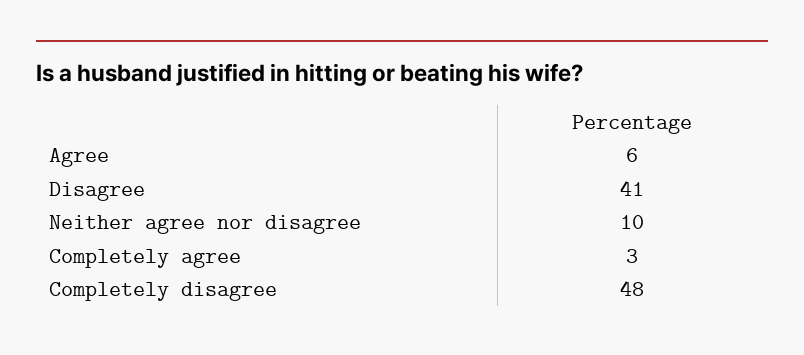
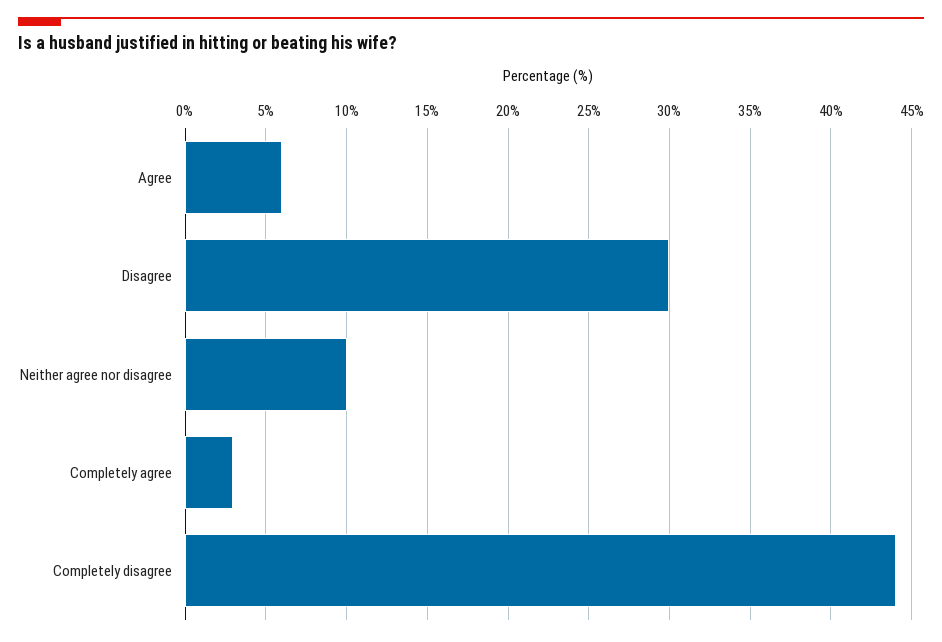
  {
    "Agree": 6,
-   "Disagree": 41,
+   "Disagree": 30,
    "Neither agree nor disagree": 10,
    "Completely agree": 3,
-   "Completely disagree": 48
+   "Completely disagree": 44
  }

